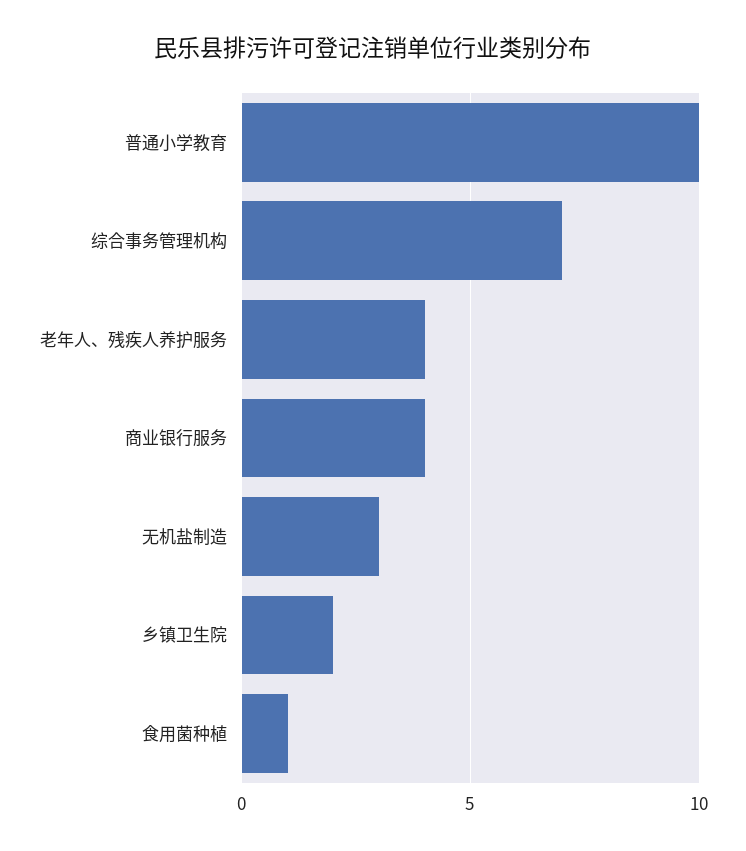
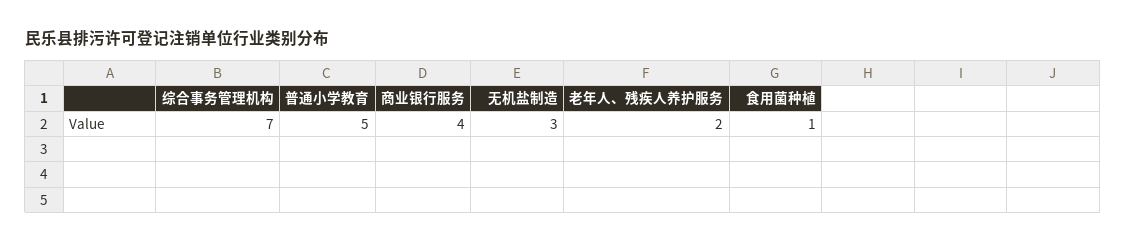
  {
-   "普通小学教育": 10,
+   "普通小学教育": 5,
    "综合事务管理机构": 7,
-   "老年人、残疾人养护服务": 4,
+   "老年人、残疾人养护服务": 2,
    "商业银行服务": 4,
    "无机盐制造": 3,
-   "乡镇卫生院": 2,
    "食用菌种植": 1
  }

